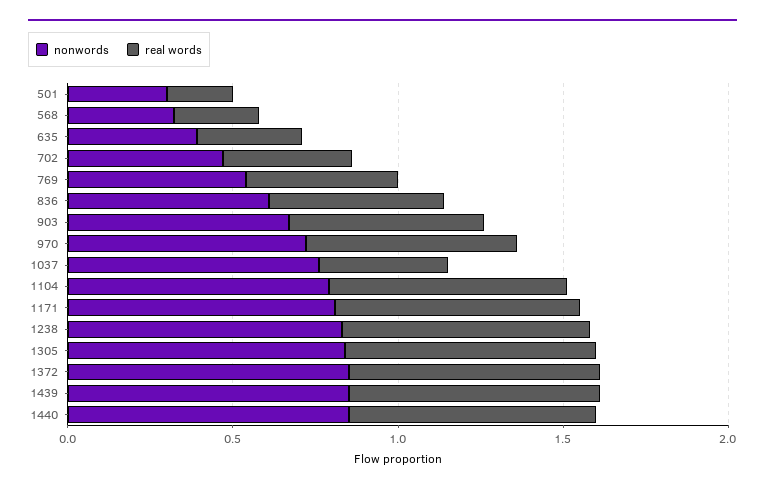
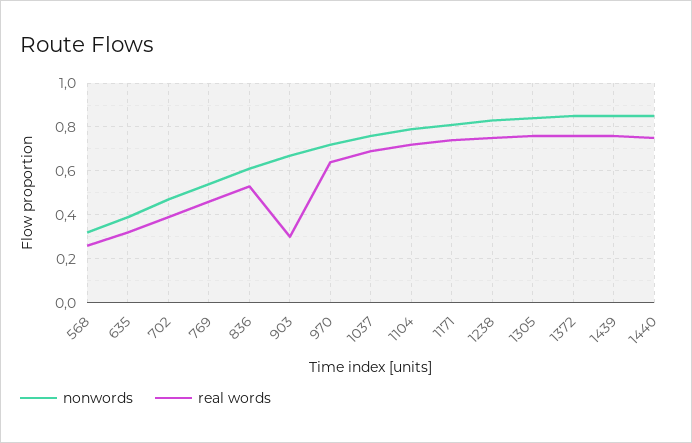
  {
    "nonwords": {
-     "501": 0.3,
      "568": 0.3,
      "635": 0.4,
      "702": 0.45,
      "769": 0.55,
      "836": 0.6,
      "903": 0.65,
      "970": 0.7,
      "1037": 0.75,
      "1104": 0.8,
      "1171": 0.8,
      "1238": 0.85,
      "1305": 0.85,
      "1372": 0.85,
      "1439": 0.85,
      "1440": 0.85
    },
    "real words": {
-     "501": 0.2,
      "568": 0.25,
      "635": 0.3,
      "702": 0.4,
      "769": 0.45,
      "836": 0.55,
-     "903": 0.6,
+     "903": 0.3,
      "970": 0.65,
-     "1037": 0.4,
+     "1037": 0.7,
      "1104": 0.7,
      "1171": 0.75,
      "1238": 0.75,
      "1305": 0.75,
      "1372": 0.75,
      "1439": 0.75,
      "1440": 0.75
    }
  }

